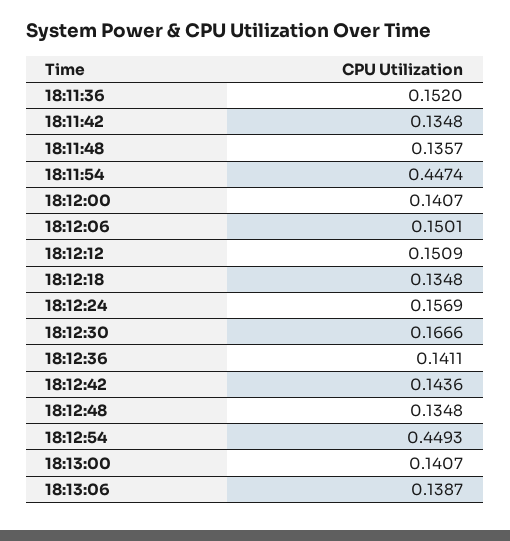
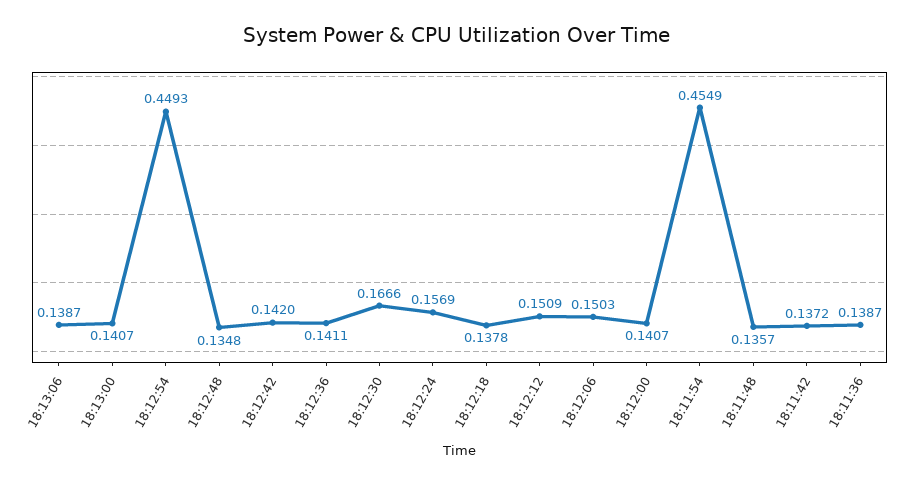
  {
-   "18:11:36": 0.152,
+   "18:11:36": 0.1387,
-   "18:11:42": 0.1348,
+   "18:11:42": 0.1372,
    "18:11:48": 0.1357,
-   "18:11:54": 0.4474,
+   "18:11:54": 0.4549,
    "18:12:00": 0.1407,
-   "18:12:06": 0.1501,
+   "18:12:06": 0.1503,
    "18:12:12": 0.1509,
-   "18:12:18": 0.1348,
+   "18:12:18": 0.1378,
    "18:12:24": 0.1569,
    "18:12:30": 0.1666,
    "18:12:36": 0.1411,
-   "18:12:42": 0.1436,
+   "18:12:42": 0.142,
    "18:12:48": 0.1348,
    "18:12:54": 0.4493,
    "18:13:00": 0.1407,
    "18:13:06": 0.1387
  }

